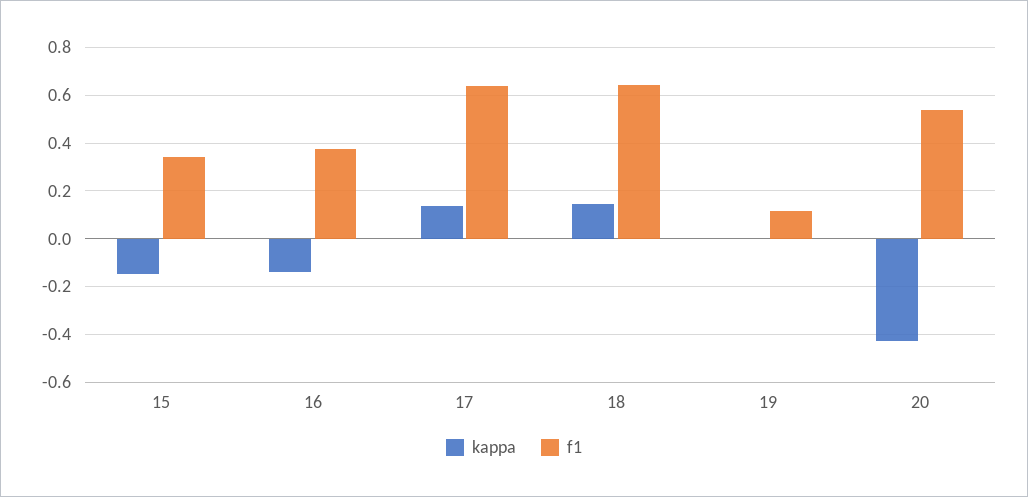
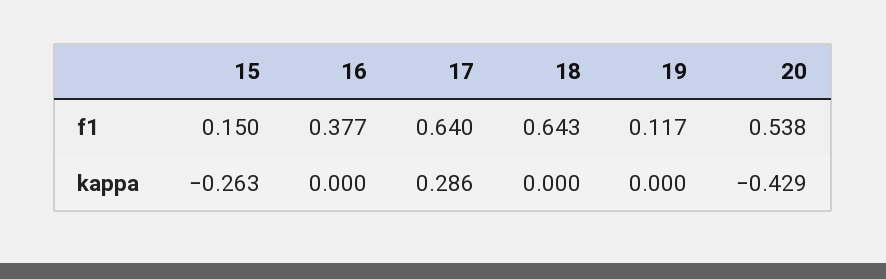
  {
    "kappa": {
-     "15": -0.15,
+     "15": -0.263,
-     "16": -0.15,
+     "16": 0,
-     "17": 0.15,
+     "17": 0.286,
-     "18": 0.15,
+     "18": 0,
      "19": 0,
      "20": -0.429
    },
    "f1": {
-     "15": 0.35,
+     "15": 0.15,
      "16": 0.377,
      "17": 0.64,
      "18": 0.643,
      "19": 0.117,
      "20": 0.538
    }
  }

